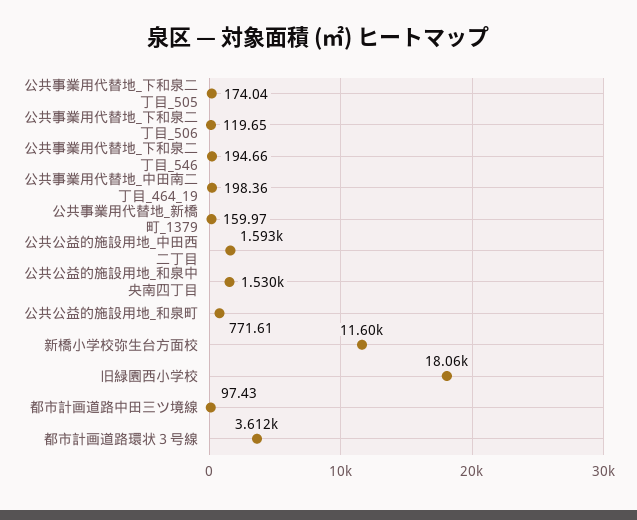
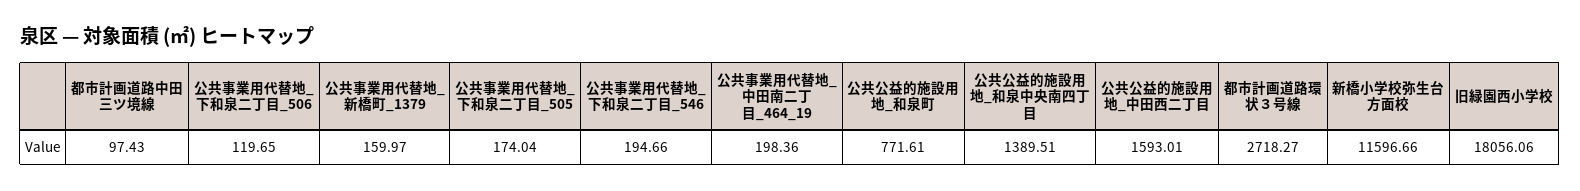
  {
    "公共事業用代替地_下和泉二丁目_505": 174.04,
    "公共事業用代替地_下和泉二丁目_506": 119.65,
    "公共事業用代替地_下和泉二丁目_546": 194.66,
    "公共事業用代替地_中田南二丁目_464_19": 198.36,
    "公共事業用代替地_新橋町_1379": 159.97,
    "公共公益的施設用地_中田西二丁目": 1593.01,
-   "公共公益的施設用地_和泉中央南四丁目": 1530,
+   "公共公益的施設用地_和泉中央南四丁目": 1389.51,
    "公共公益的施設用地_和泉町": 771.61,
    "新橋小学校弥生台方面校": 11596.66,
    "旧緑園西小学校": 18056.06,
    "都市計画道路中田三ツ境線": 97.43,
-   "都市計画道路環状３号線": 3612
+   "都市計画道路環状３号線": 2718.27
  }

